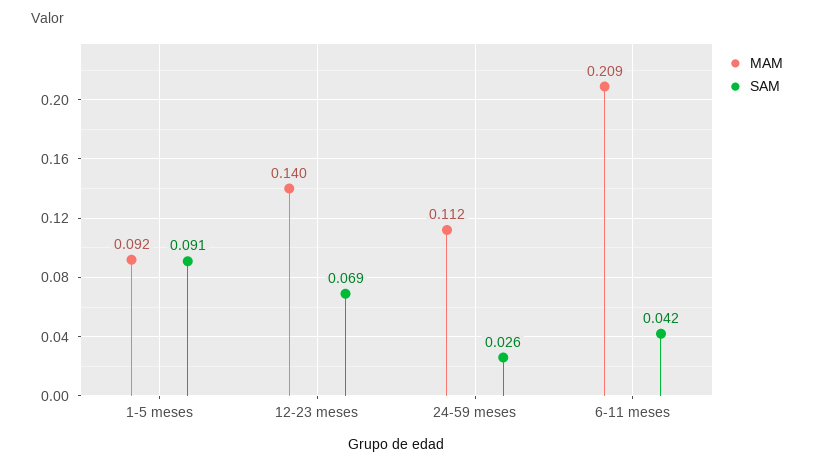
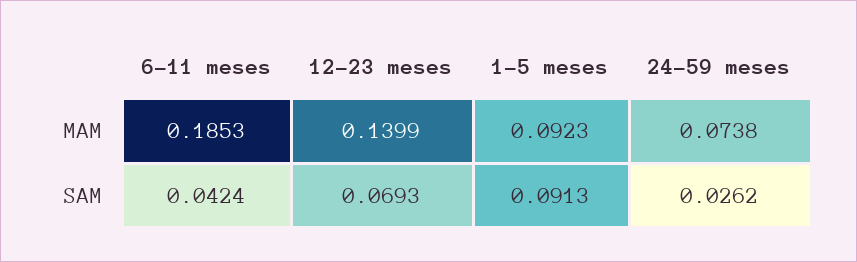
  {
    "MAM": {
      "1-5 meses": 0.0923,
      "12-23 meses": 0.1399,
-     "24-59 meses": 0.112,
+     "24-59 meses": 0.0738,
-     "6-11 meses": 0.209
+     "6-11 meses": 0.1853
    },
    "SAM": {
      "1-5 meses": 0.0913,
      "12-23 meses": 0.0693,
      "24-59 meses": 0.0262,
      "6-11 meses": 0.0424
    }
  }

